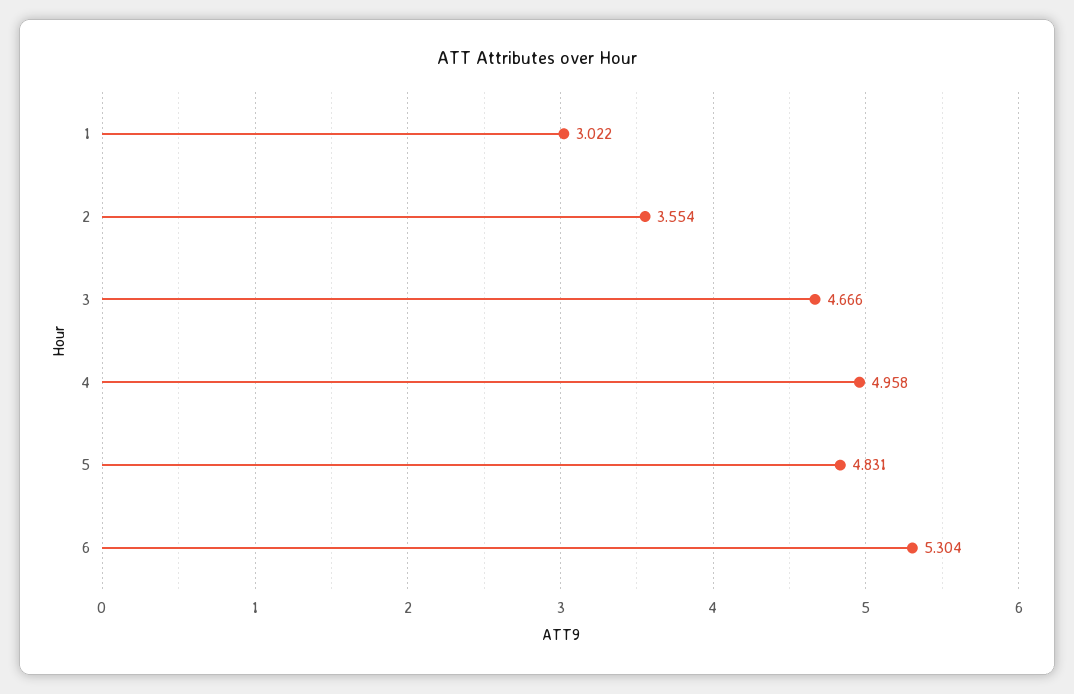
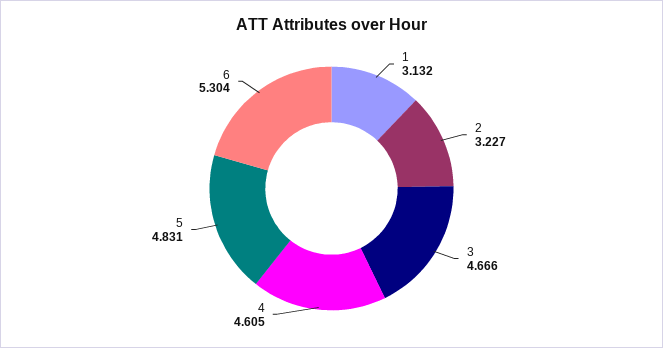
  {
-   "1": 3.022,
+   "1": 3.132,
-   "2": 3.554,
+   "2": 3.227,
    "3": 4.666,
-   "4": 4.958,
+   "4": 4.605,
    "5": 4.831,
    "6": 5.304
  }

